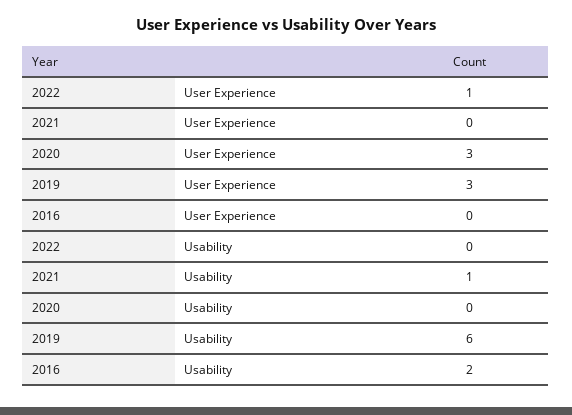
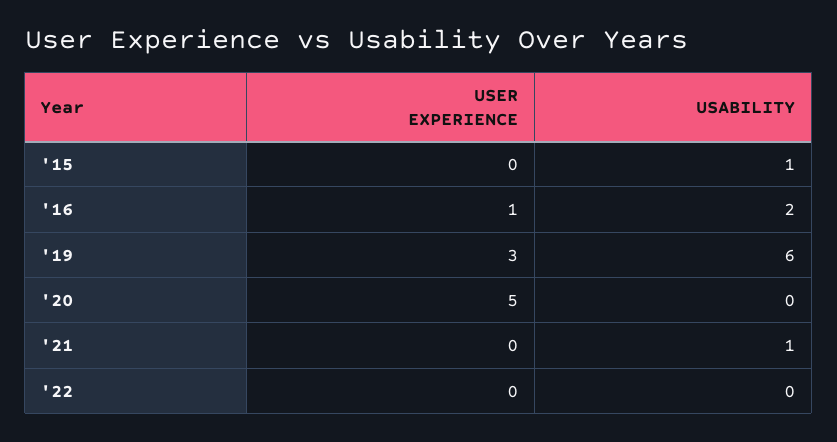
  {
    "2022": {
-     "User Experience": 1,
+     "User Experience": 0,
      "Usability": 0
    },
    "2021": {
      "User Experience": 0,
      "Usability": 1
    },
    "2020": {
-     "User Experience": 3,
+     "User Experience": 5,
      "Usability": 0
    },
    "2019": {
      "User Experience": 3,
      "Usability": 6
    },
    "2016": {
-     "User Experience": 0,
+     "User Experience": 1,
      "Usability": 2
-   }
+   },
+   "'15": {
+     "User Experience": 0,
+     "Usability": 1
+   }
  }

